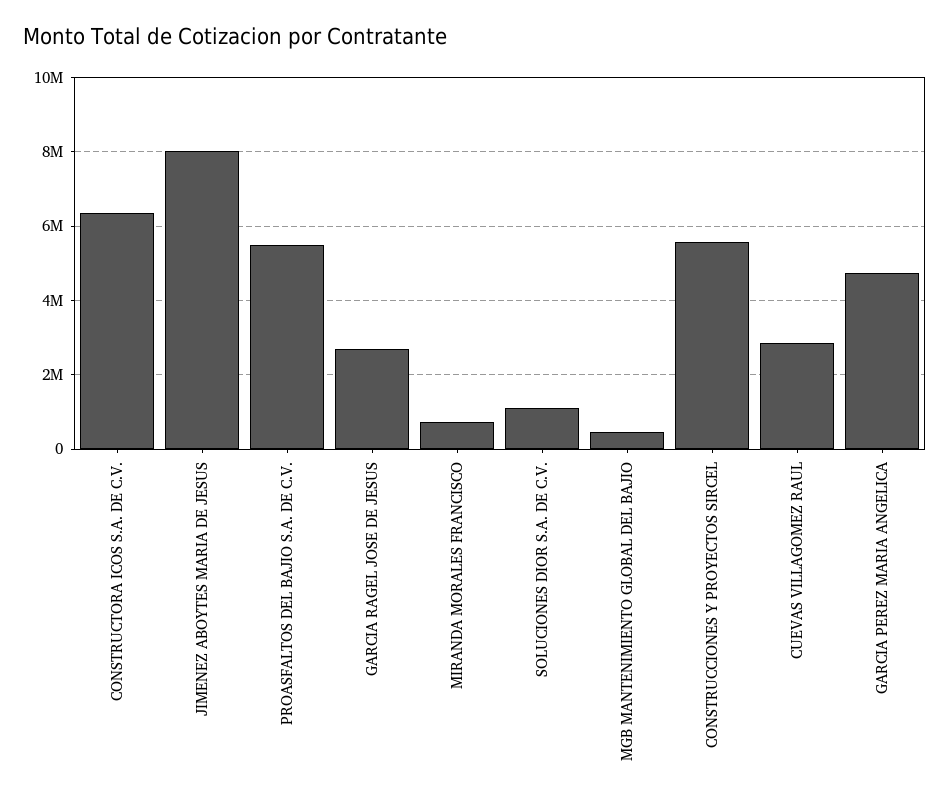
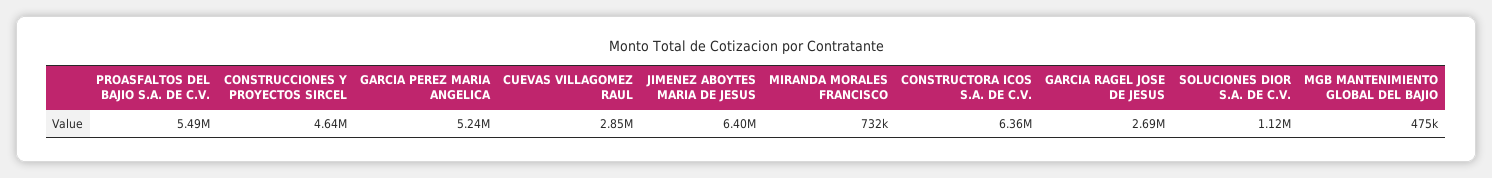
  {
    "CONSTRUCTORA ICOS S.A. DE C.V.": 6360000,
-   "JIMENEZ ABOYTES MARIA DE JESUS": 8000000,
+   "JIMENEZ ABOYTES MARIA DE JESUS": 6400000,
    "PROASFALTOS DEL BAJIO S.A. DE C.V.": 5490000,
    "GARCIA RAGEL JOSE DE JESUS": 2690000,
    "MIRANDA MORALES FRANCISCO": 732000,
    "SOLUCIONES DIOR S.A. DE C.V.": 1120000,
    "MGB MANTENIMIENTO GLOBAL DEL BAJIO": 475000,
-   "CONSTRUCCIONES Y PROYECTOS SIRCEL": 5600000,
+   "CONSTRUCCIONES Y PROYECTOS SIRCEL": 4640000,
    "CUEVAS VILLAGOMEZ RAUL": 2850000,
-   "GARCIA PEREZ MARIA ANGELICA": 4800000
+   "GARCIA PEREZ MARIA ANGELICA": 5240000
  }

